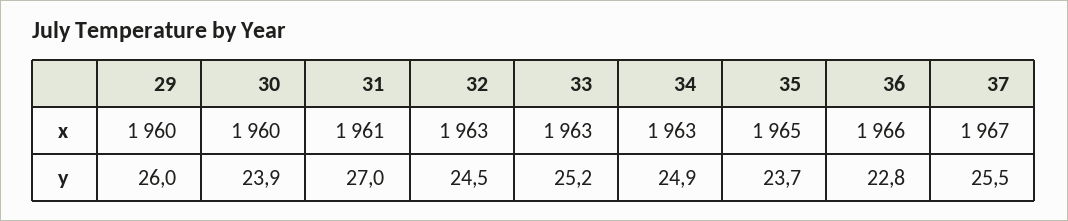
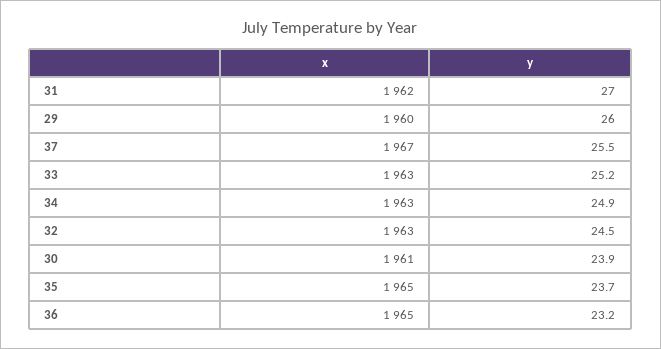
  {
    "29": {
      "x": 1960,
      "y": 26
    },
    "30": {
-     "x": 1960,
+     "x": 1961,
      "y": 23.9
    },
    "31": {
-     "x": 1961,
+     "x": 1962,
      "y": 27
    },
    "32": {
      "x": 1963,
      "y": 24.5
    },
    "33": {
      "x": 1963,
      "y": 25.2
    },
    "34": {
      "x": 1963,
      "y": 24.9
    },
    "35": {
      "x": 1965,
      "y": 23.7
    },
    "36": {
-     "x": 1966,
+     "x": 1965,
-     "y": 22.8
+     "y": 23.2
    },
    "37": {
      "x": 1967,
      "y": 25.5
    }
  }

